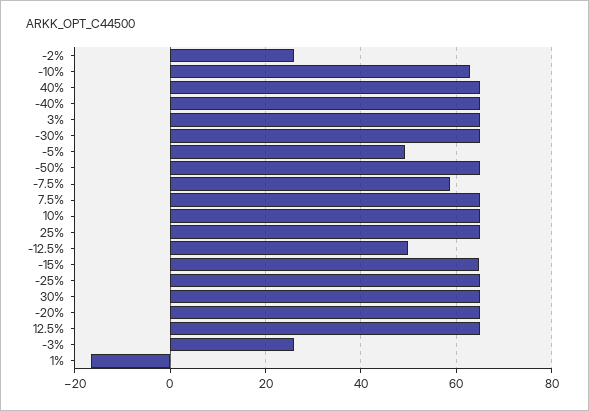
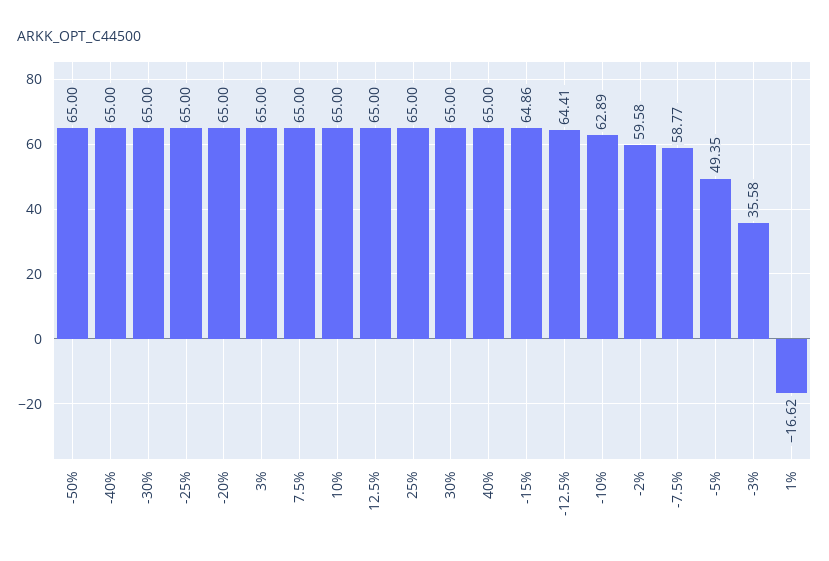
  {
-   "-2%": 26,
+   "-2%": 59.58,
    "-10%": 62.89,
    "40%": 65,
    "-40%": 65,
    "3%": 65,
    "-30%": 65,
    "-5%": 49.35,
    "-50%": 65,
    "-7.5%": 58.77,
    "7.5%": 65,
    "10%": 65,
    "25%": 65,
-   "-12.5%": 50,
+   "-12.5%": 64.41,
    "-15%": 64.86,
    "-25%": 65,
    "30%": 65,
    "-20%": 65,
    "12.5%": 65,
-   "-3%": 26,
+   "-3%": 35.58,
    "1%": -16.62
  }

